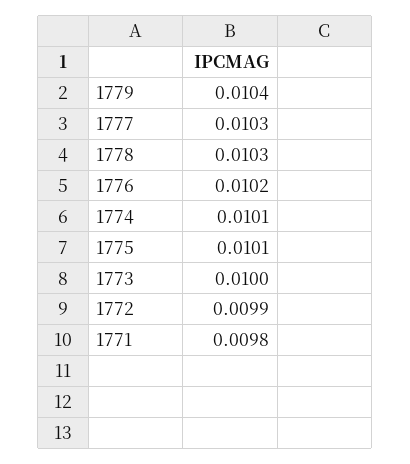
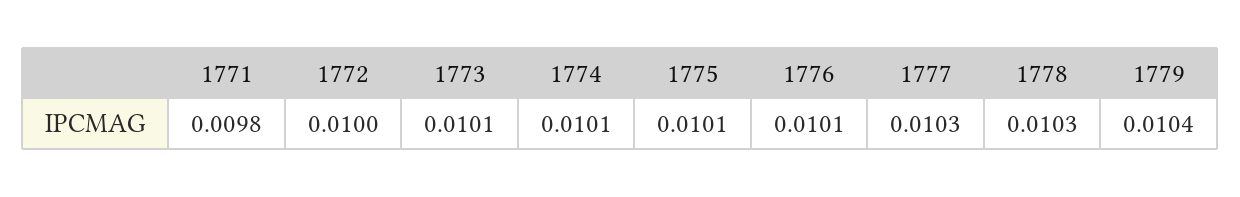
  {
    "1779": 0.0104,
    "1777": 0.0103,
    "1778": 0.0103,
-   "1776": 0.0102,
+   "1776": 0.0101,
    "1774": 0.0101,
    "1775": 0.0101,
-   "1773": 0.01,
+   "1773": 0.0101,
-   "1772": 0.0099,
+   "1772": 0.01,
    "1771": 0.0098
  }

